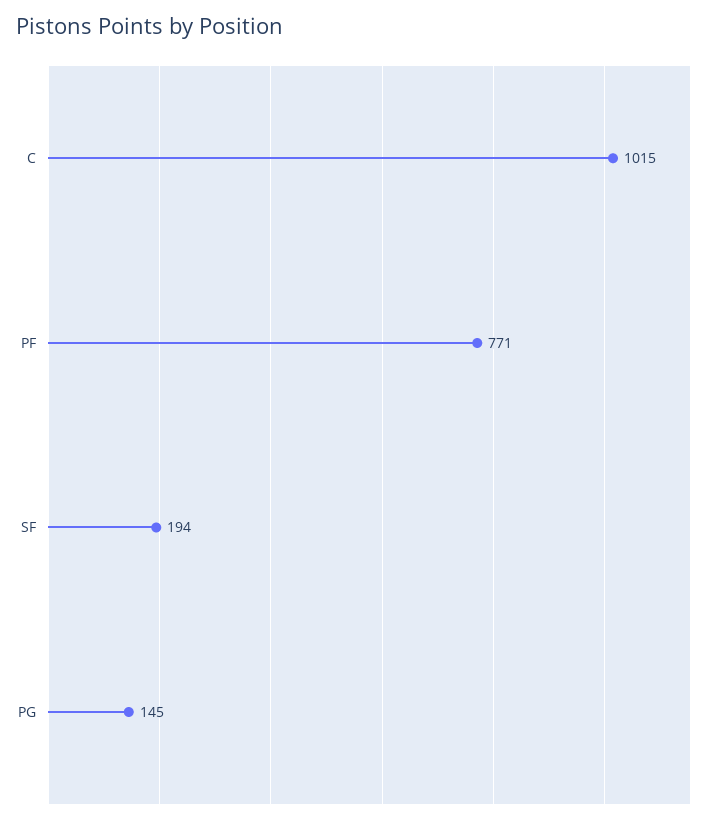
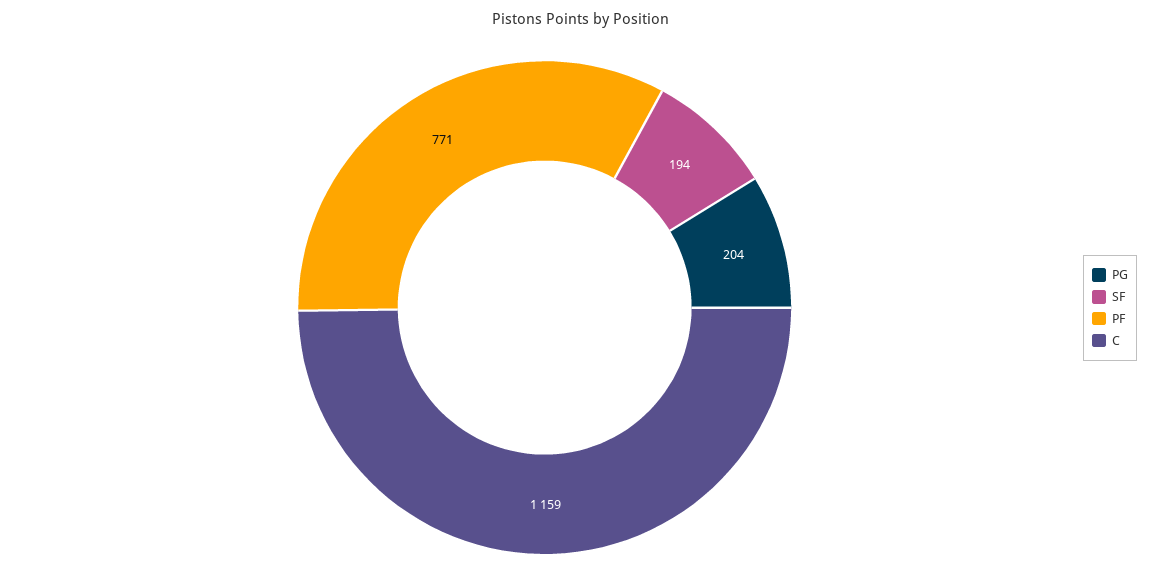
  {
-   "C": 1015,
+   "C": 1159,
    "PF": 771,
    "SF": 194,
-   "PG": 145
+   "PG": 204
  }

